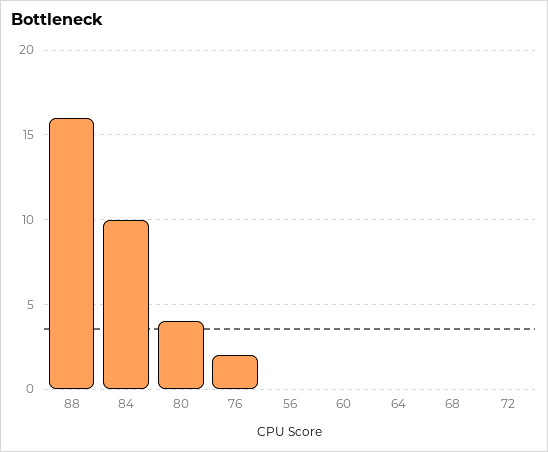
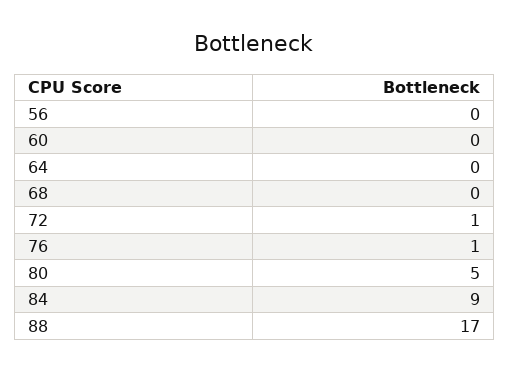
  {
-   "88": 16,
+   "88": 17,
-   "84": 10,
+   "84": 9,
-   "80": 4,
+   "80": 5,
-   "76": 2,
+   "76": 1,
    "56": 0,
    "60": 0,
    "64": 0,
    "68": 0,
-   "72": 0
+   "72": 1
  }

